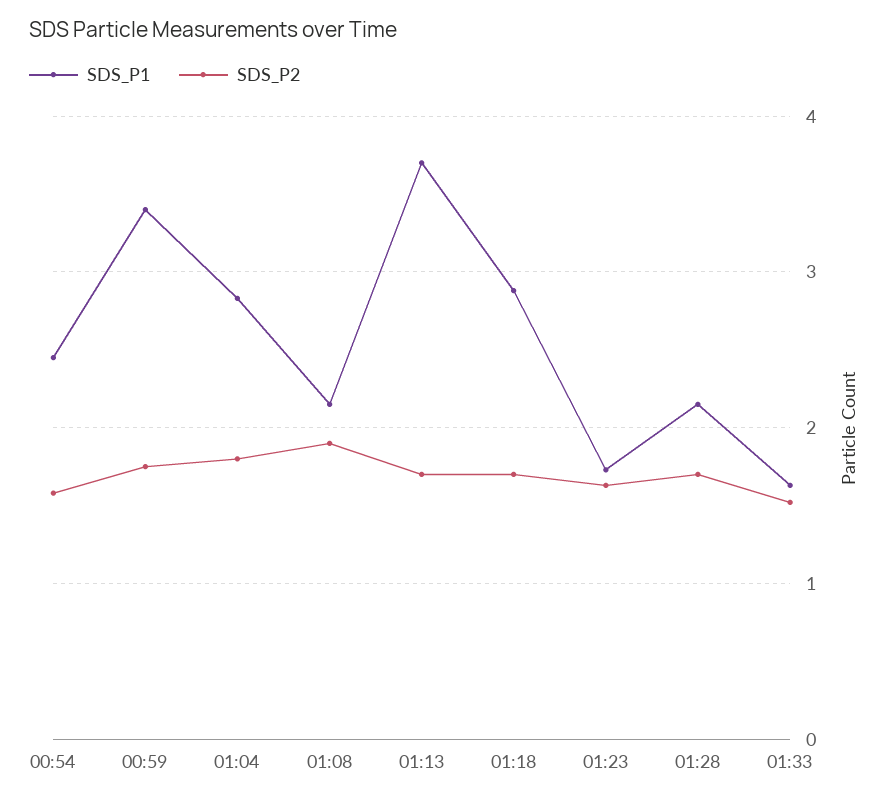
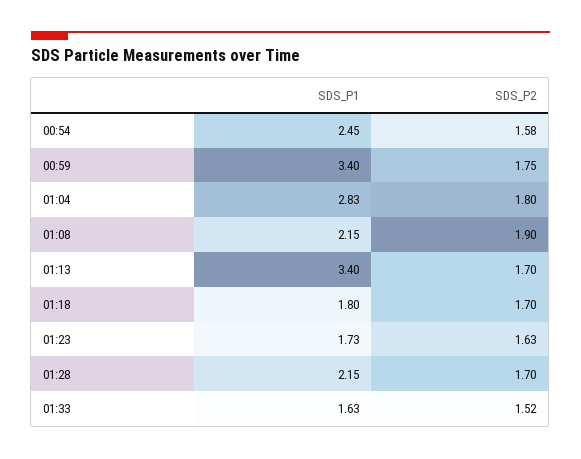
  {
    "SDS_P1": {
      "00:54": 2.45,
      "00:59": 3.4,
      "01:04": 2.83,
      "01:08": 2.15,
-     "01:13": 3.7,
+     "01:13": 3.4,
-     "01:18": 2.9,
+     "01:18": 1.8,
      "01:23": 1.73,
      "01:28": 2.15,
      "01:33": 1.63
    },
    "SDS_P2": {
      "00:54": 1.58,
      "00:59": 1.75,
      "01:04": 1.8,
      "01:08": 1.9,
      "01:13": 1.7,
      "01:18": 1.7,
      "01:23": 1.63,
      "01:28": 1.7,
      "01:33": 1.52
    }
  }

